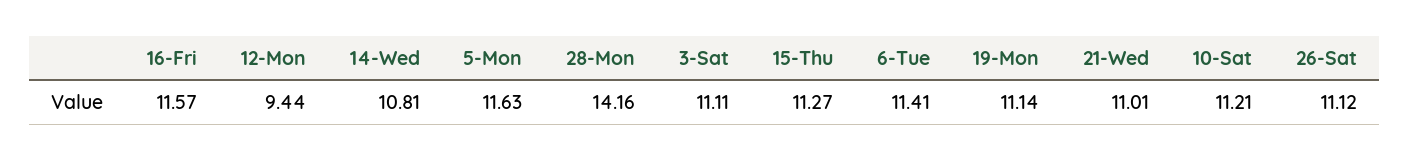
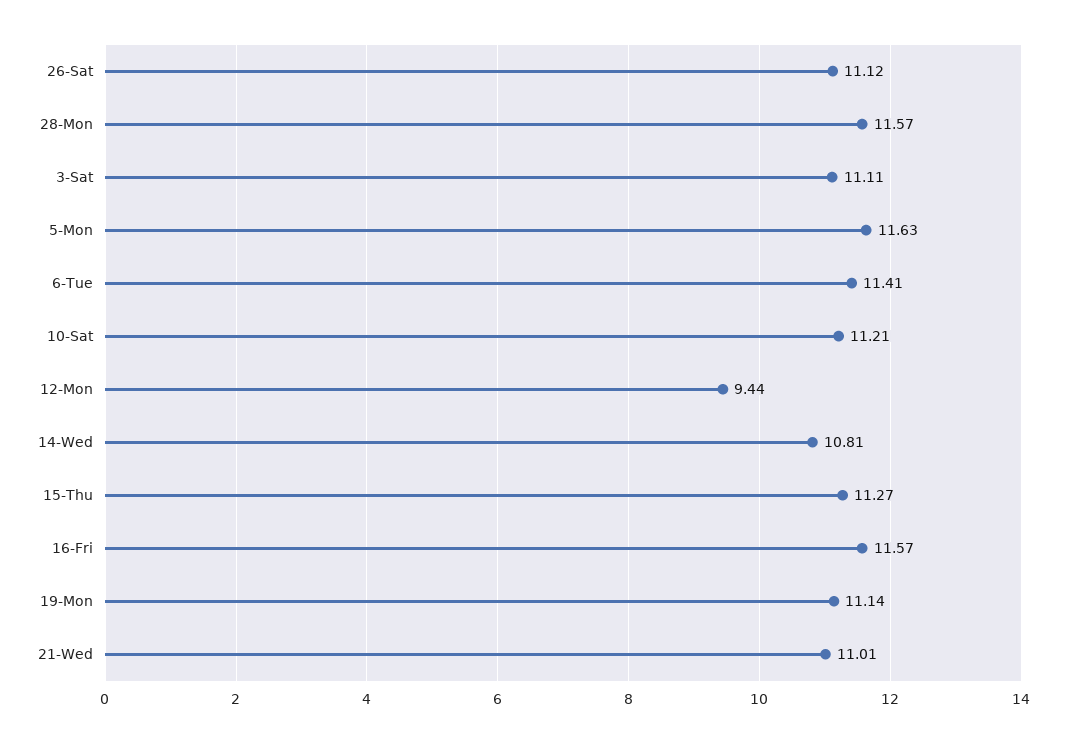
  {
    "16-Fri": 11.57,
    "12-Mon": 9.44,
    "14-Wed": 10.81,
    "5-Mon": 11.63,
-   "28-Mon": 14.16,
+   "28-Mon": 11.57,
    "3-Sat": 11.11,
    "15-Thu": 11.27,
    "6-Tue": 11.41,
    "19-Mon": 11.14,
    "21-Wed": 11.01,
    "10-Sat": 11.21,
    "26-Sat": 11.12
  }

